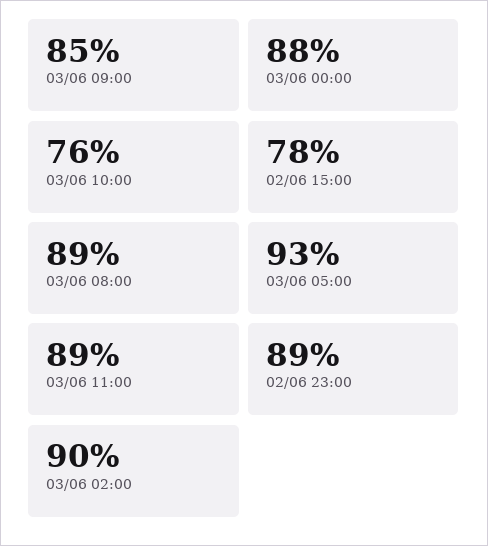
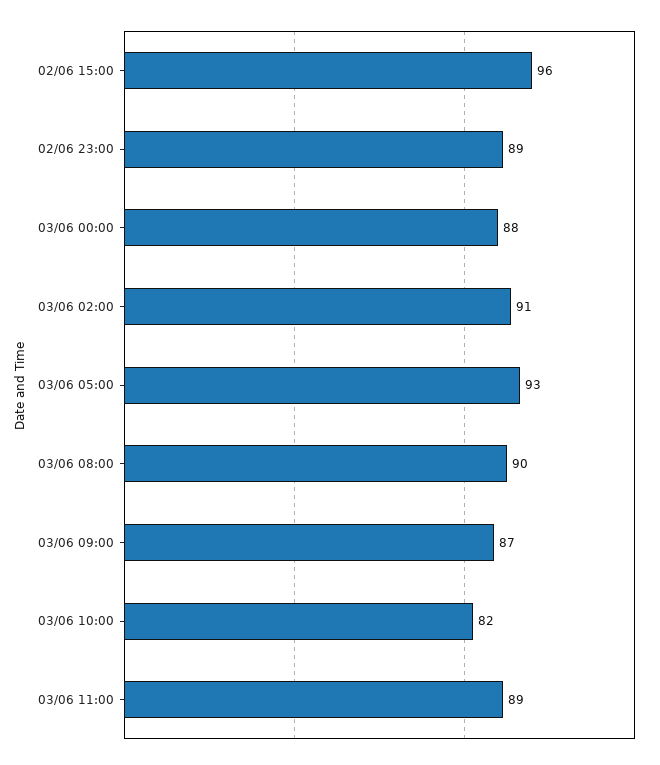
  {
-   "03/06 09:00": 85,
+   "03/06 09:00": 87,
    "03/06 00:00": 88,
-   "03/06 10:00": 76,
+   "03/06 10:00": 82,
-   "02/06 15:00": 78,
+   "02/06 15:00": 96,
-   "03/06 08:00": 89,
+   "03/06 08:00": 90,
    "03/06 05:00": 93,
    "03/06 11:00": 89,
    "02/06 23:00": 89,
-   "03/06 02:00": 90
+   "03/06 02:00": 91
  }

